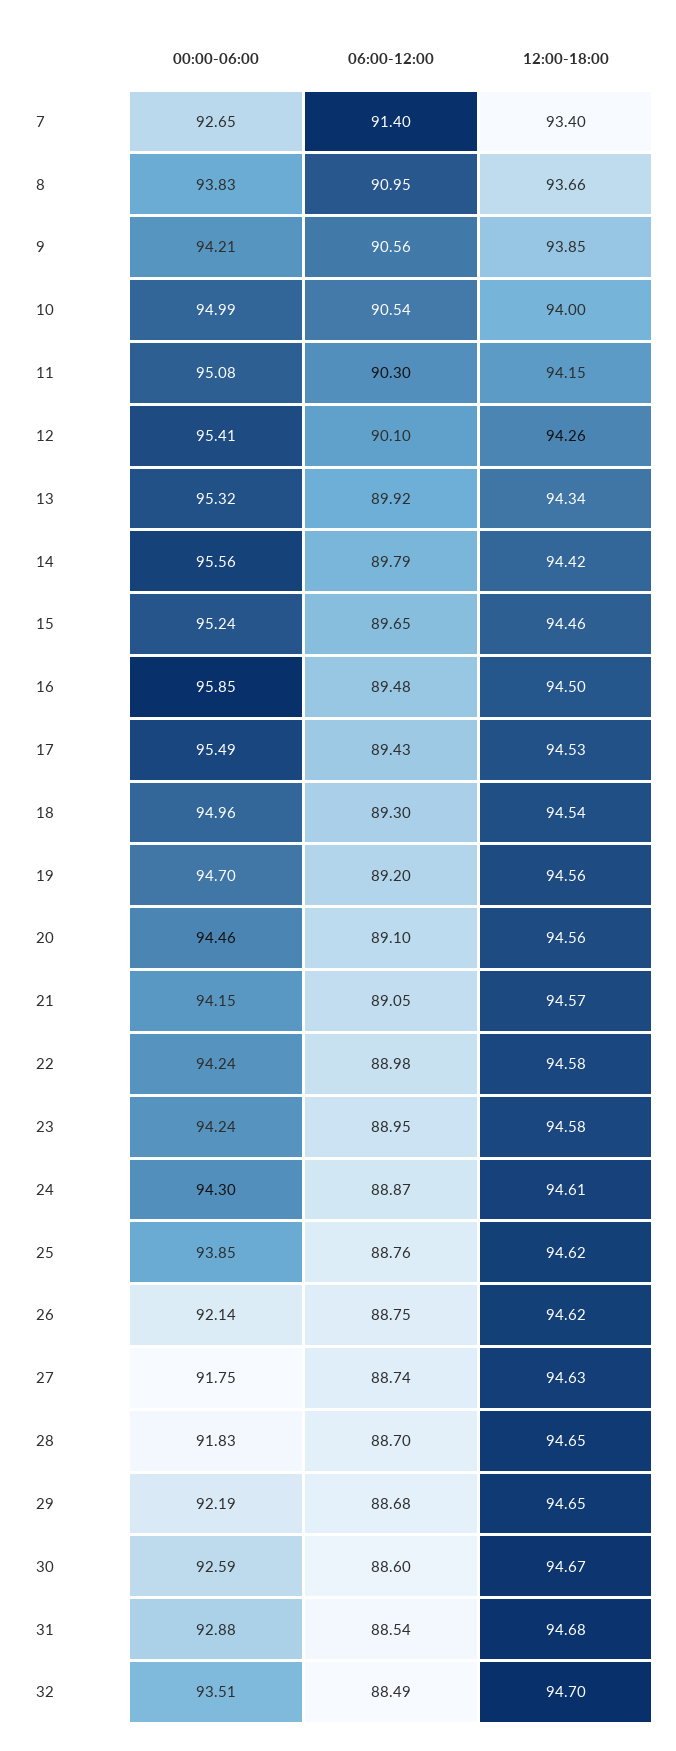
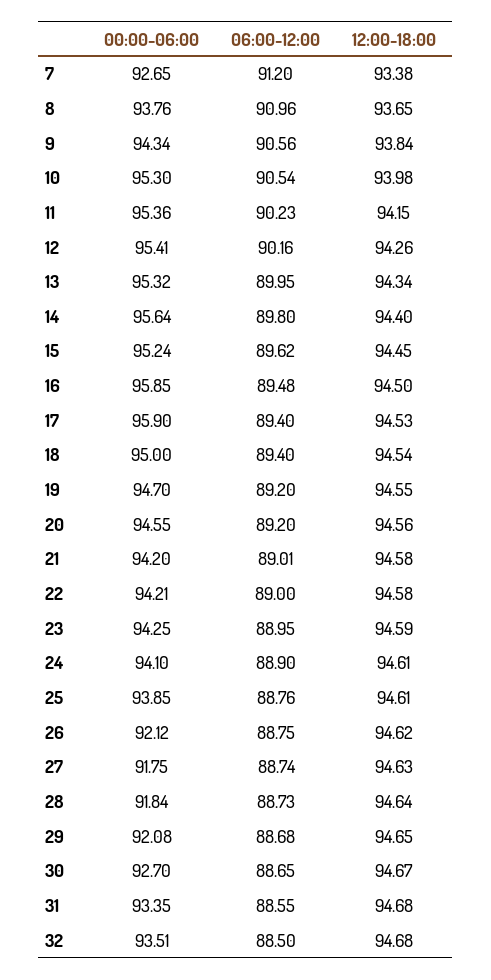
  {
    "00:00-06:00": {
      "7": 92.65,
-     "8": 93.83,
+     "8": 93.76,
-     "9": 94.21,
+     "9": 94.34,
-     "10": 94.99,
+     "10": 95.3,
-     "11": 95.08,
+     "11": 95.36,
      "12": 95.41,
      "13": 95.32,
-     "14": 95.56,
+     "14": 95.64,
      "15": 95.24,
      "16": 95.85,
-     "17": 95.49,
+     "17": 95.9,
-     "18": 94.96,
+     "18": 95,
      "19": 94.7,
-     "20": 94.46,
+     "20": 94.55,
-     "21": 94.15,
+     "21": 94.2,
-     "22": 94.24,
+     "22": 94.21,
-     "23": 94.24,
+     "23": 94.25,
-     "24": 94.3,
+     "24": 94.1,
      "25": 93.85,
-     "26": 92.14,
+     "26": 92.12,
      "27": 91.75,
-     "28": 91.83,
+     "28": 91.84,
-     "29": 92.19,
+     "29": 92.08,
-     "30": 92.59,
+     "30": 92.7,
-     "31": 92.88,
+     "31": 93.35,
      "32": 93.51
    },
    "06:00-12:00": {
-     "7": 91.4,
+     "7": 91.2,
-     "8": 90.95,
+     "8": 90.96,
      "9": 90.56,
      "10": 90.54,
-     "11": 90.3,
+     "11": 90.23,
-     "12": 90.1,
+     "12": 90.16,
-     "13": 89.92,
+     "13": 89.95,
-     "14": 89.79,
+     "14": 89.8,
-     "15": 89.65,
+     "15": 89.62,
      "16": 89.48,
-     "17": 89.43,
+     "17": 89.4,
-     "18": 89.3,
+     "18": 89.4,
      "19": 89.2,
-     "20": 89.1,
+     "20": 89.2,
-     "21": 89.05,
+     "21": 89.01,
-     "22": 88.98,
+     "22": 89,
      "23": 88.95,
-     "24": 88.87,
+     "24": 88.9,
      "25": 88.76,
      "26": 88.75,
      "27": 88.74,
-     "28": 88.7,
+     "28": 88.73,
      "29": 88.68,
-     "30": 88.6,
+     "30": 88.65,
-     "31": 88.54,
+     "31": 88.55,
-     "32": 88.49
+     "32": 88.5
    },
    "12:00-18:00": {
-     "7": 93.4,
+     "7": 93.38,
-     "8": 93.66,
+     "8": 93.65,
-     "9": 93.85,
+     "9": 93.84,
-     "10": 94,
+     "10": 93.98,
      "11": 94.15,
      "12": 94.26,
      "13": 94.34,
-     "14": 94.42,
+     "14": 94.4,
-     "15": 94.46,
+     "15": 94.45,
      "16": 94.5,
      "17": 94.53,
      "18": 94.54,
-     "19": 94.56,
+     "19": 94.55,
      "20": 94.56,
-     "21": 94.57,
+     "21": 94.58,
      "22": 94.58,
-     "23": 94.58,
+     "23": 94.59,
      "24": 94.61,
-     "25": 94.62,
+     "25": 94.61,
      "26": 94.62,
      "27": 94.63,
-     "28": 94.65,
+     "28": 94.64,
      "29": 94.65,
      "30": 94.67,
      "31": 94.68,
-     "32": 94.7
+     "32": 94.68
    }
  }

